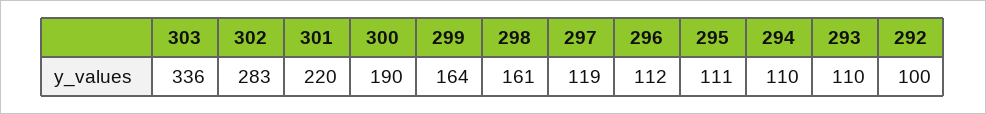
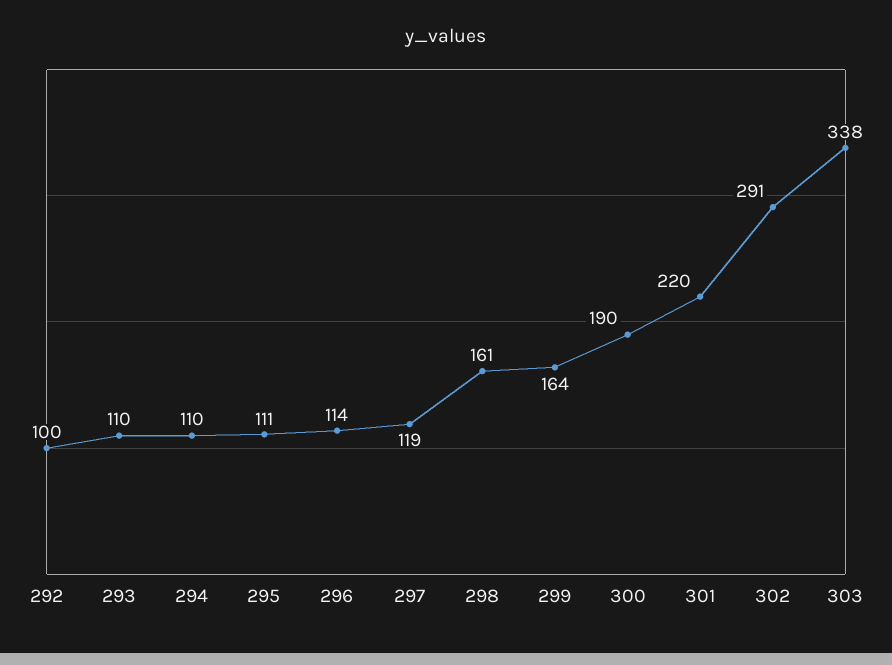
  {
-   "303": 336,
+   "303": 338,
-   "302": 283,
+   "302": 291,
    "301": 220,
    "300": 190,
    "299": 164,
    "298": 161,
    "297": 119,
-   "296": 112,
+   "296": 114,
    "295": 111,
    "294": 110,
    "293": 110,
    "292": 100
  }

